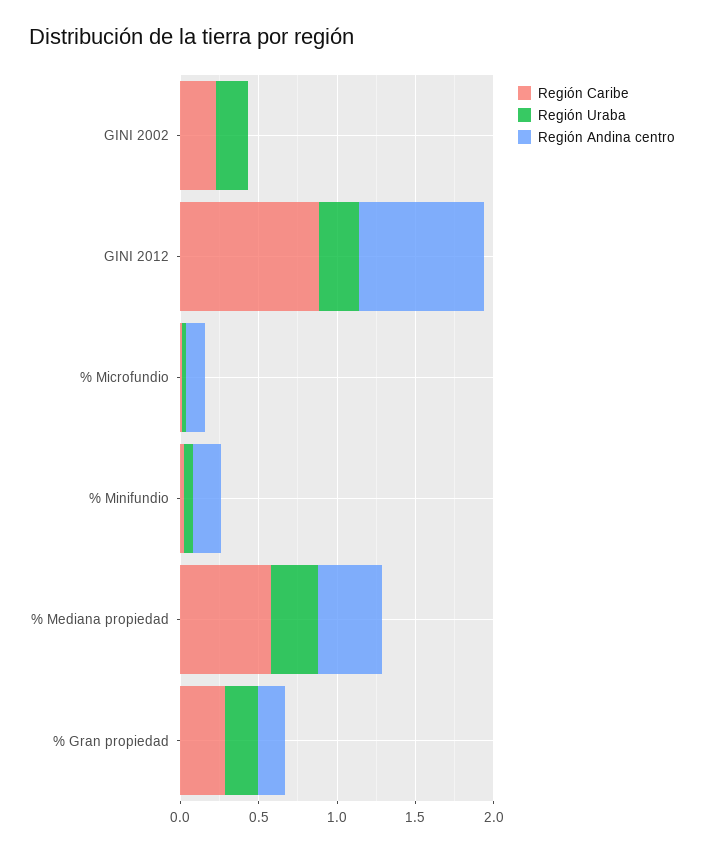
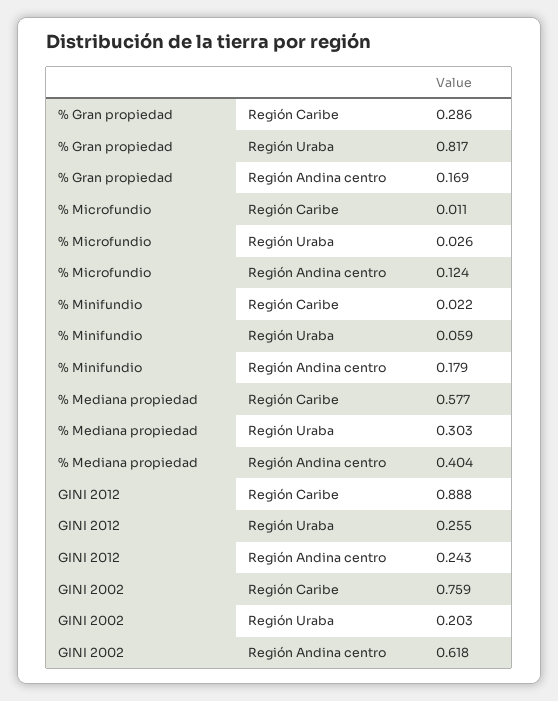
  {
    "Región Caribe": {
-     "GINI 2002": 0.2,
+     "GINI 2002": 0.759,
      "GINI 2012": 0.888,
      "% Microfundio": 0.011,
      "% Minifundio": 0.022,
      "% Mediana propiedad": 0.577,
      "% Gran propiedad": 0.286
    },
    "Región Uraba": {
      "GINI 2002": 0.203,
      "GINI 2012": 0.255,
      "% Microfundio": 0.026,
      "% Minifundio": 0.059,
      "% Mediana propiedad": 0.303,
-     "% Gran propiedad": 0.2
+     "% Gran propiedad": 0.817
    },
    "Región Andina centro": {
-     "GINI 2002": 0,
+     "GINI 2002": 0.618,
-     "GINI 2012": 0.8,
+     "GINI 2012": 0.243,
      "% Microfundio": 0.124,
      "% Minifundio": 0.179,
      "% Mediana propiedad": 0.404,
      "% Gran propiedad": 0.169
    }
  }

